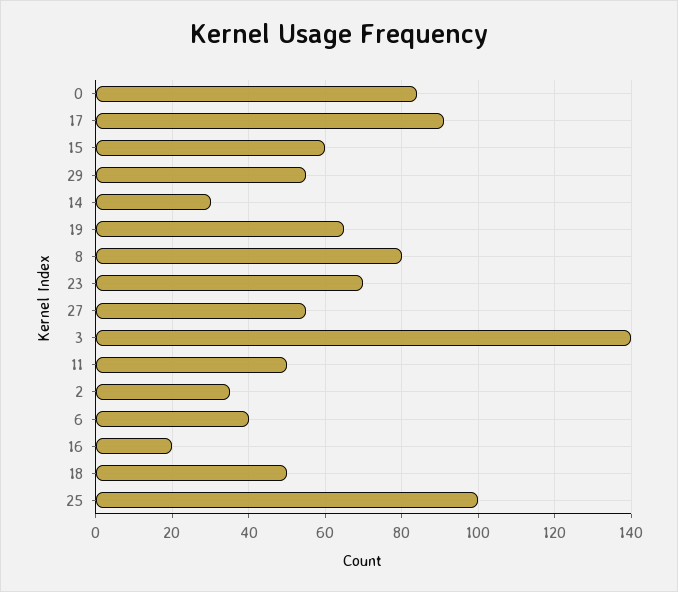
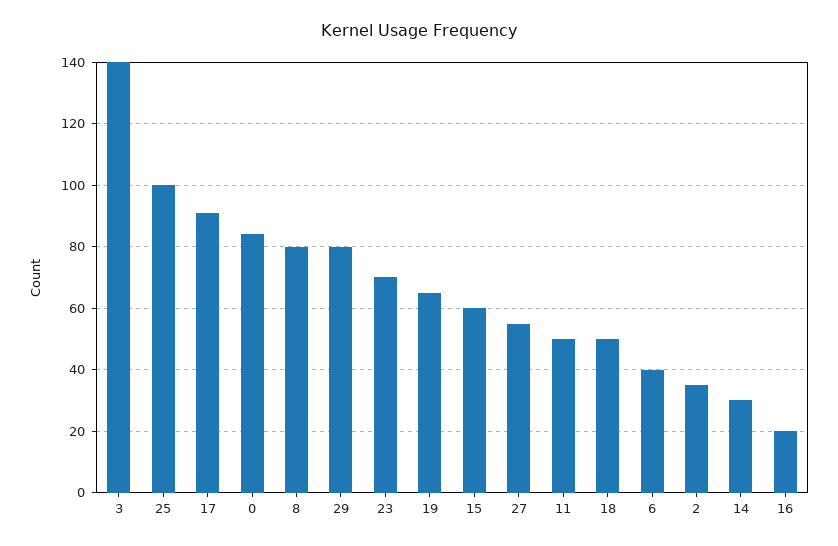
  {
    "0": 85,
    "17": 90,
    "15": 60,
-   "29": 55,
+   "29": 80,
    "14": 30,
    "19": 65,
    "8": 80,
    "23": 70,
    "27": 55,
    "3": 140,
    "11": 50,
    "2": 35,
    "6": 40,
    "16": 20,
    "18": 50,
    "25": 100
  }

